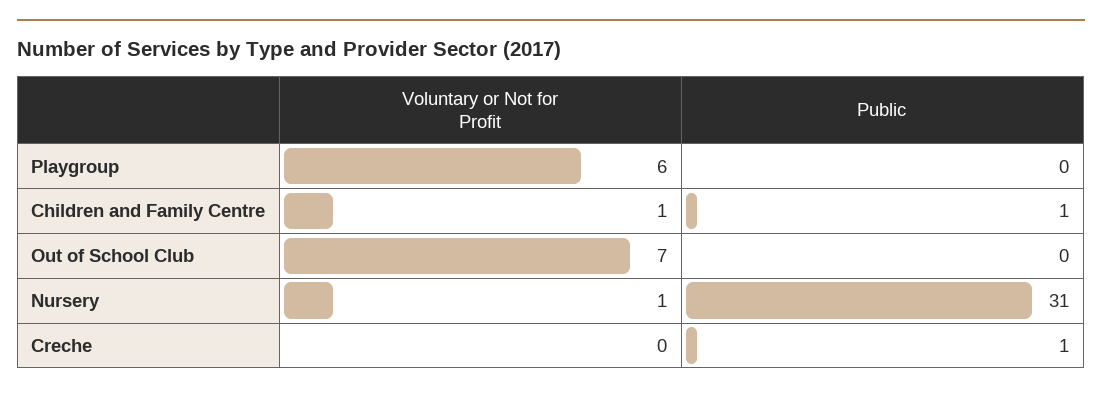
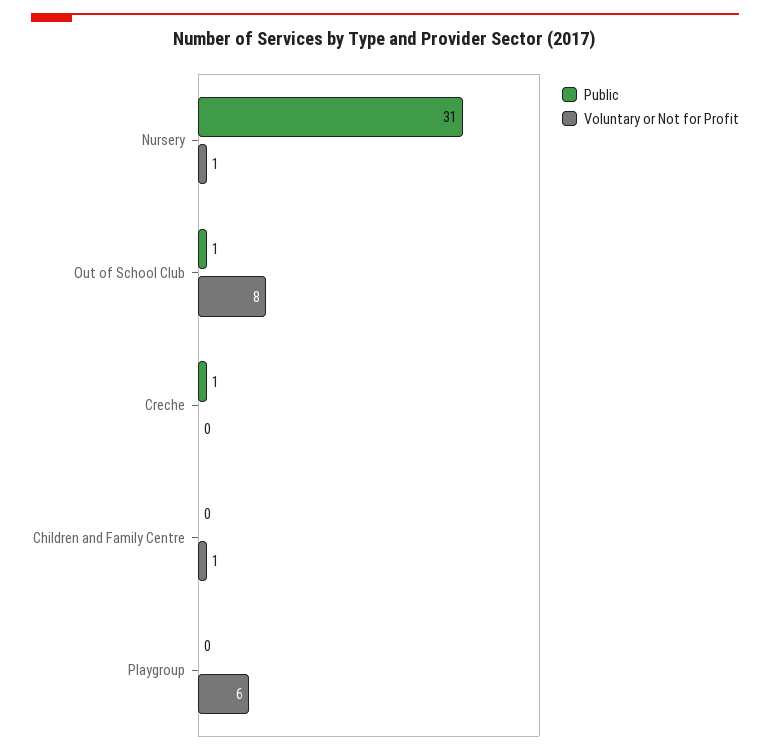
  {
    "Voluntary or Not for Profit": {
      "Playgroup": 6,
      "Children and Family Centre": 1,
-     "Out of School Club": 7,
+     "Out of School Club": 8,
      "Nursery": 1,
      "Creche": 0
    },
    "Public": {
      "Playgroup": 0,
-     "Children and Family Centre": 1,
+     "Children and Family Centre": 0,
-     "Out of School Club": 0,
+     "Out of School Club": 1,
      "Nursery": 31,
      "Creche": 1
    }
  }

